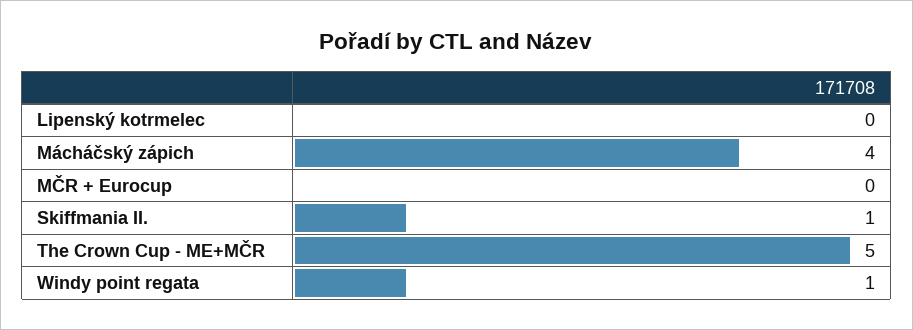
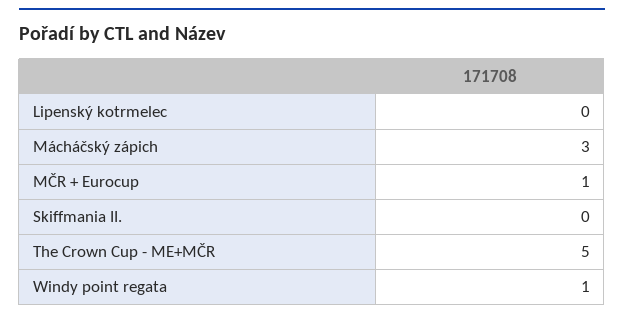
  {
    "Lipenský kotrmelec": 0,
-   "Mácháčský zápich": 4,
+   "Mácháčský zápich": 3,
-   "MČR + Eurocup": 0,
+   "MČR + Eurocup": 1,
-   "Skiffmania II.": 1,
+   "Skiffmania II.": 0,
    "The Crown Cup - ME+MČR": 5,
    "Windy point regata": 1
  }

